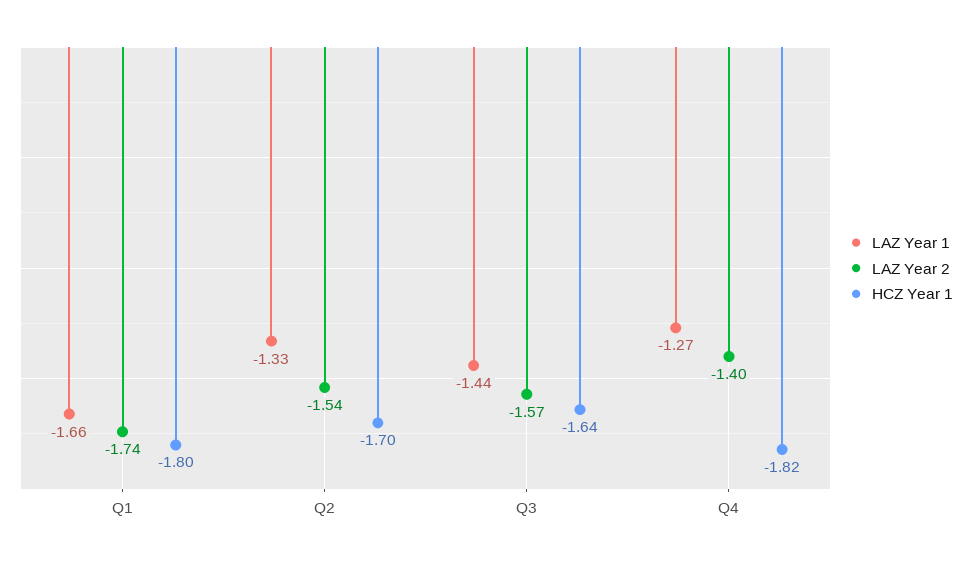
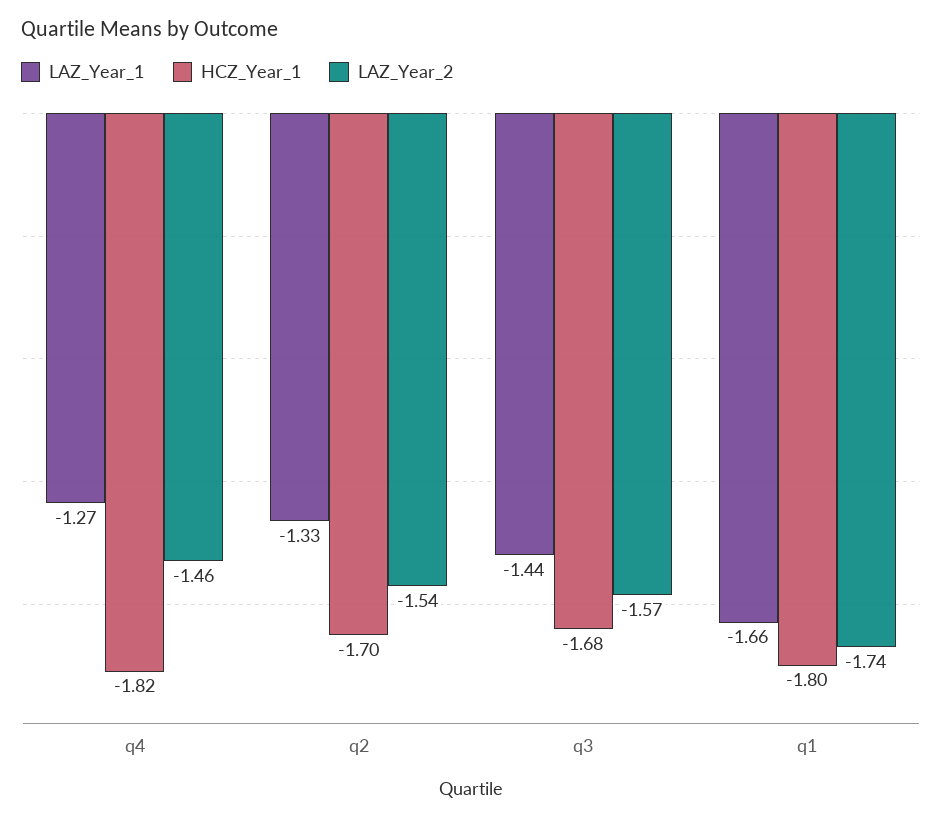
  {
    "LAZ Year 1": {
      "Q1": -1.66,
      "Q2": -1.33,
      "Q3": -1.44,
      "Q4": -1.27
    },
    "LAZ Year 2": {
      "Q1": -1.74,
      "Q2": -1.54,
      "Q3": -1.57,
-     "Q4": -1.4
+     "Q4": -1.46
    },
    "HCZ Year 1": {
      "Q1": -1.8,
      "Q2": -1.7,
-     "Q3": -1.64,
+     "Q3": -1.68,
      "Q4": -1.82
    }
  }

